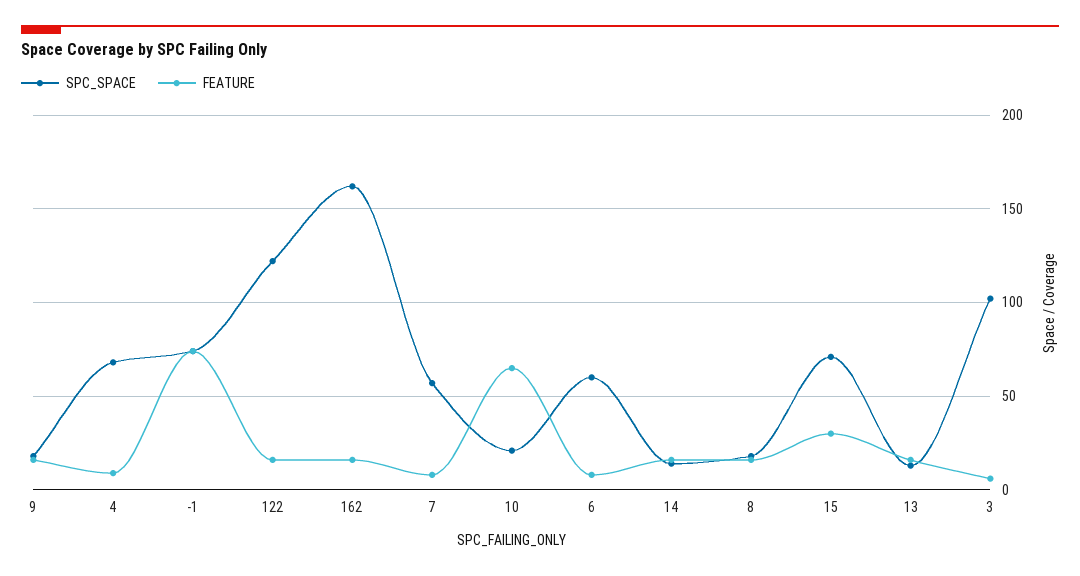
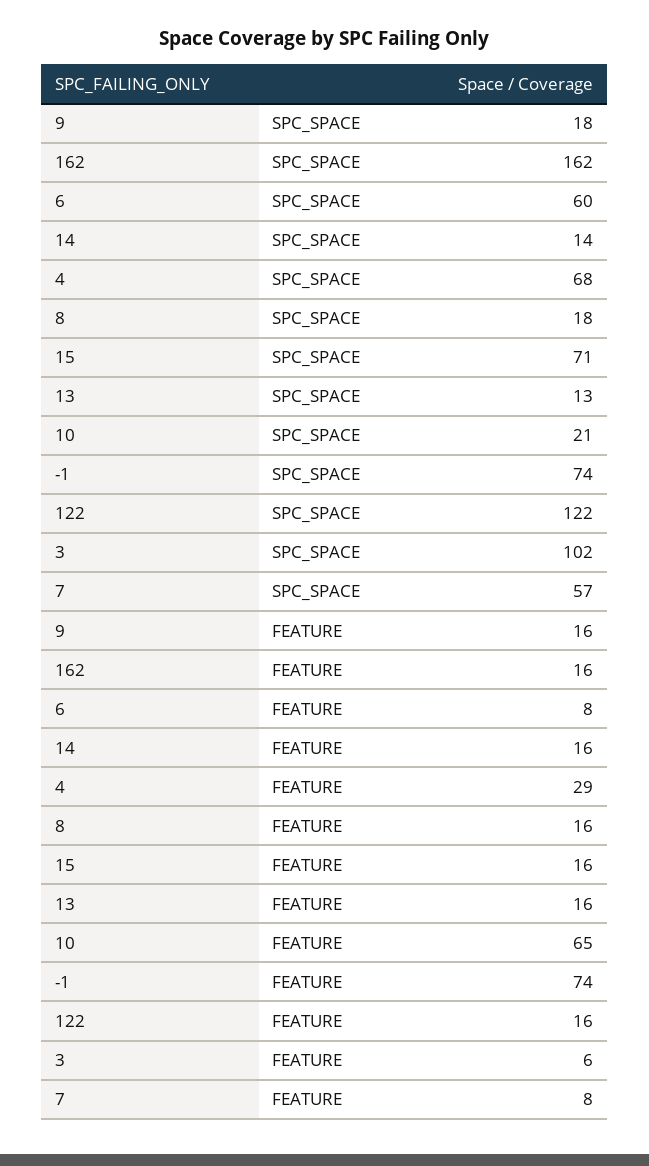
  {
    "SPC_SPACE": {
      "9": 18,
      "4": 68,
      "-1": 74,
      "122": 122,
      "162": 162,
      "7": 57,
      "10": 21,
      "6": 60,
      "14": 14,
      "8": 18,
      "15": 71,
      "13": 13,
      "3": 102
    },
    "FEATURE": {
      "9": 16,
-     "4": 10,
+     "4": 29,
      "-1": 74,
      "122": 16,
      "162": 16,
      "7": 8,
      "10": 65,
      "6": 8,
      "14": 16,
      "8": 16,
-     "15": 30,
+     "15": 16,
      "13": 16,
      "3": 6
    }
  }

